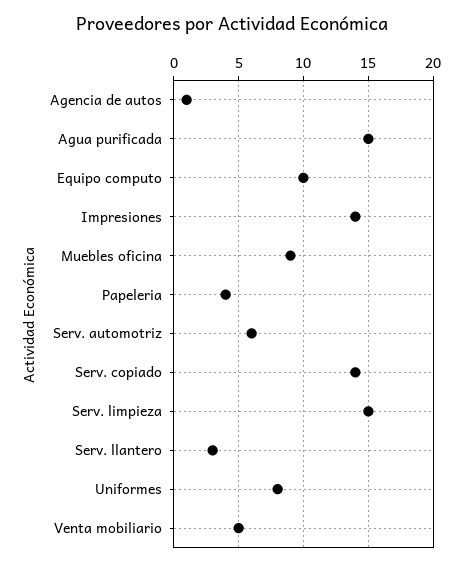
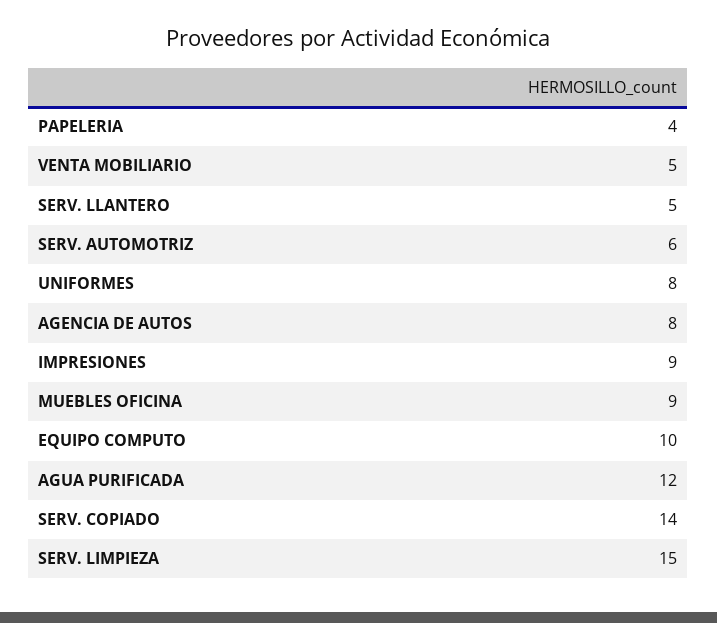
  {
-   "Agencia de autos": 1,
+   "Agencia de autos": 8,
-   "Agua purificada": 15,
+   "Agua purificada": 12,
    "Equipo computo": 10,
-   "Impresiones": 14,
+   "Impresiones": 9,
    "Muebles oficina": 9,
    "Papeleria": 4,
    "Serv. automotriz": 6,
    "Serv. copiado": 14,
    "Serv. limpieza": 15,
-   "Serv. llantero": 3,
+   "Serv. llantero": 5,
    "Uniformes": 8,
    "Venta mobiliario": 5
  }

